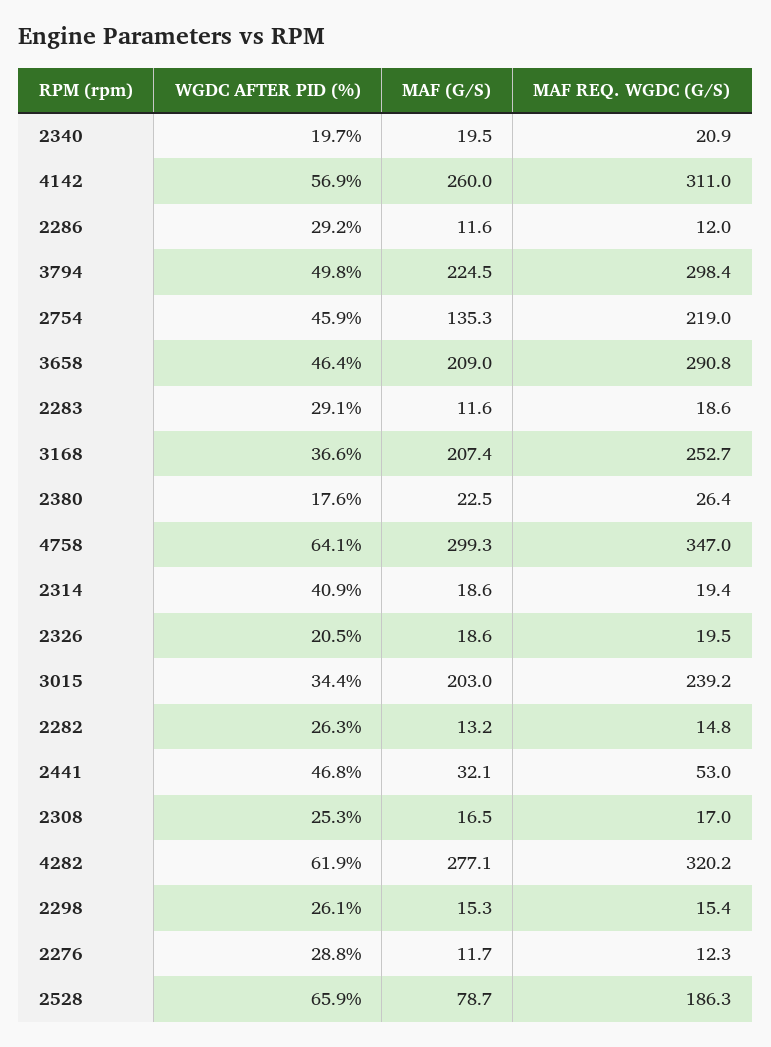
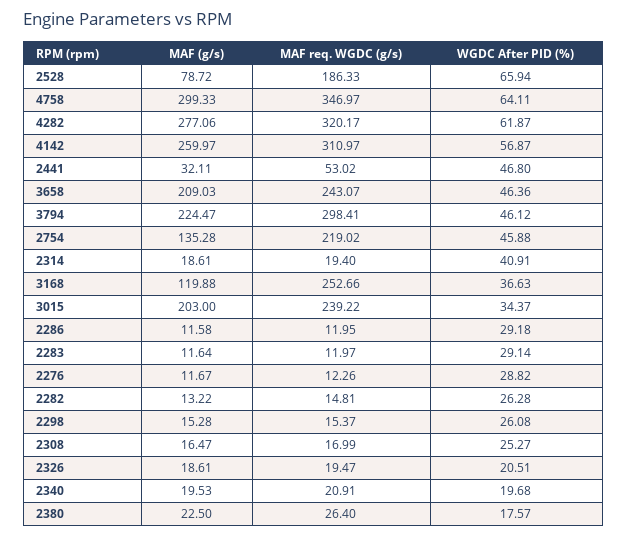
  {
    "WGDC AFTER PID (%)": {
      "2340": 19.68,
      "4142": 56.87,
      "2286": 29.18,
-     "3794": 49.8,
+     "3794": 46.12,
      "2754": 45.88,
      "3658": 46.36,
      "2283": 29.14,
      "3168": 36.63,
      "2380": 17.57,
      "4758": 64.11,
      "2314": 40.91,
      "2326": 20.51,
      "3015": 34.37,
      "2282": 26.28,
      "2441": 46.8,
      "2308": 25.27,
      "4282": 61.87,
      "2298": 26.08,
      "2276": 28.82,
      "2528": 65.94
    },
    "MAF (G/S)": {
      "2340": 19.53,
      "4142": 259.97,
      "2286": 11.58,
      "3794": 224.47,
      "2754": 135.28,
      "3658": 209.03,
      "2283": 11.64,
-     "3168": 207.4,
+     "3168": 119.88,
      "2380": 22.5,
      "4758": 299.33,
      "2314": 18.61,
      "2326": 18.61,
      "3015": 203,
      "2282": 13.22,
      "2441": 32.11,
      "2308": 16.47,
      "4282": 277.06,
      "2298": 15.28,
      "2276": 11.67,
      "2528": 78.72
    },
    "MAF REQ. WGDC (G/S)": {
      "2340": 20.91,
      "4142": 310.97,
      "2286": 11.95,
      "3794": 298.41,
      "2754": 219.02,
-     "3658": 290.8,
+     "3658": 243.07,
-     "2283": 18.6,
+     "2283": 11.97,
      "3168": 252.66,
      "2380": 26.4,
      "4758": 346.97,
      "2314": 19.4,
      "2326": 19.47,
      "3015": 239.22,
      "2282": 14.81,
      "2441": 53.02,
      "2308": 16.99,
      "4282": 320.17,
      "2298": 15.37,
      "2276": 12.26,
      "2528": 186.33
    }
  }

